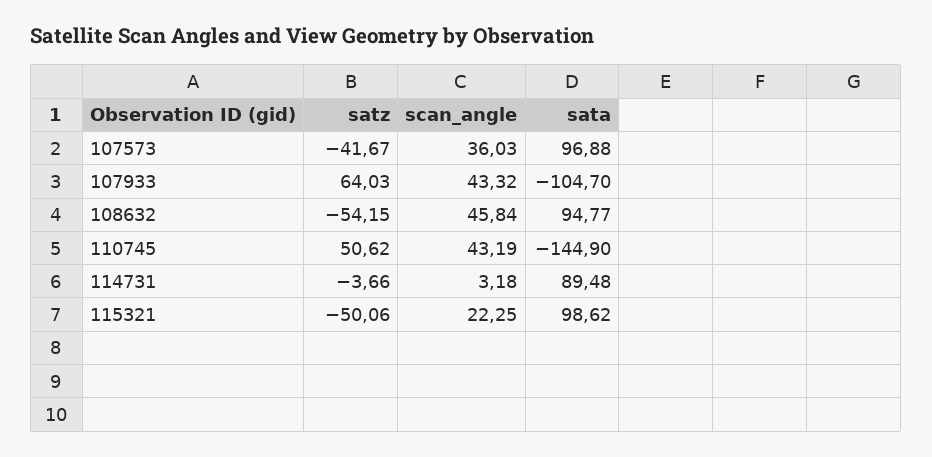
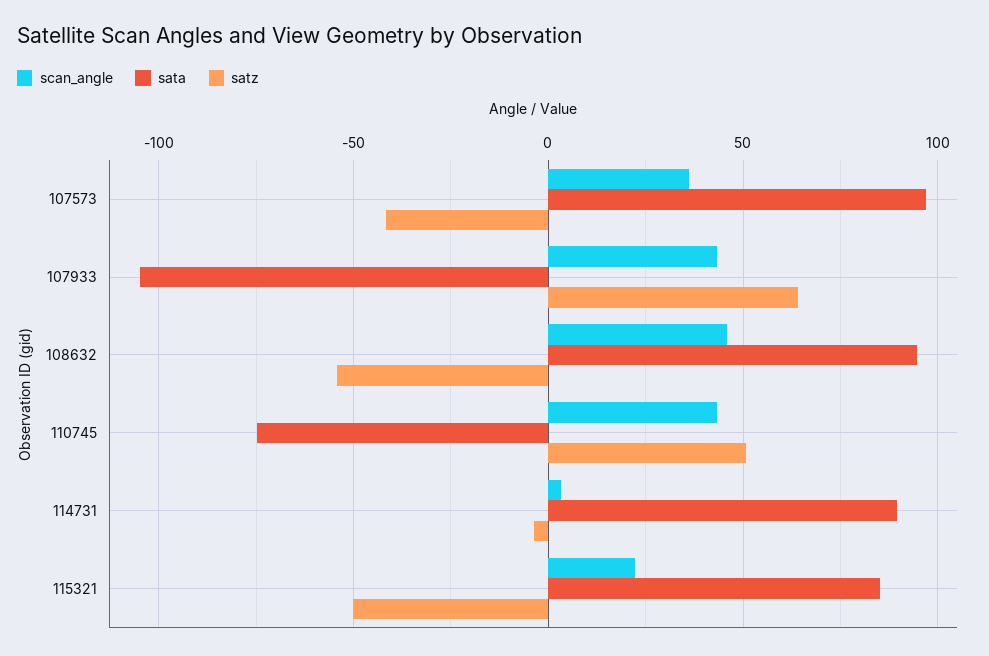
  {
    "satz": {
      "107573": -41.67,
      "107933": 64.03,
      "108632": -54.15,
      "110745": 50.62,
      "114731": -3.66,
      "115321": -50.06
    },
    "scan_angle": {
      "107573": 36.03,
      "107933": 43.32,
      "108632": 45.84,
      "110745": 43.19,
      "114731": 3.18,
      "115321": 22.25
    },
    "sata": {
      "107573": 96.88,
      "107933": -104.7,
      "108632": 94.77,
-     "110745": -144.9,
+     "110745": -75,
      "114731": 89.48,
-     "115321": 98.62
+     "115321": 85
    }
  }

